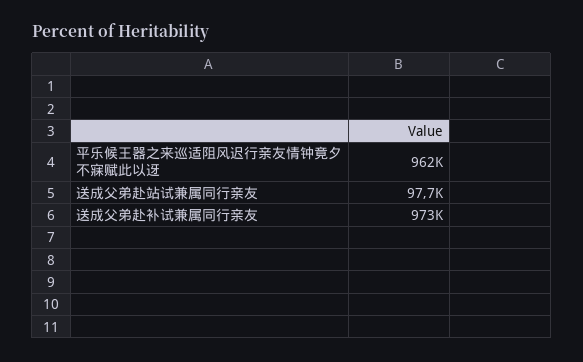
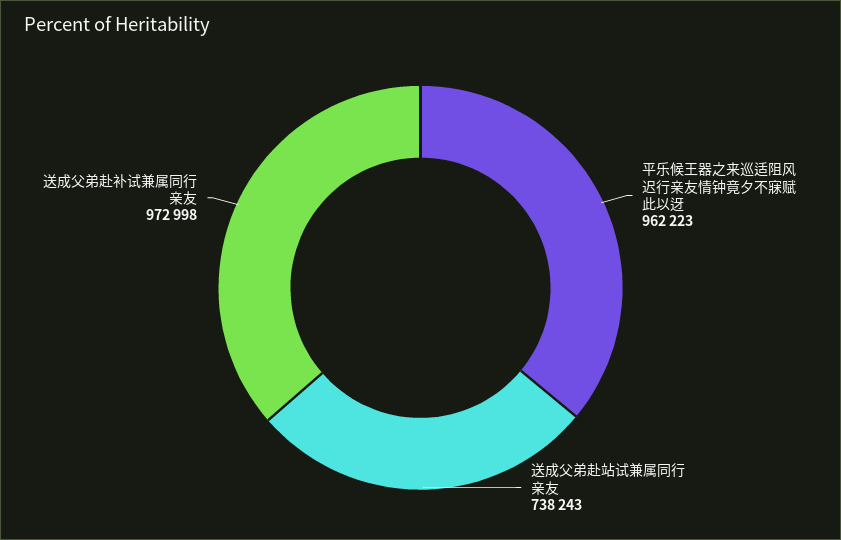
  {
    "平乐候王器之来巡适阻风迟行亲友情钟竟夕不寐赋此以迓": 962223,
-   "送成父弟赴站试兼属同行亲友": 97700,
+   "送成父弟赴站试兼属同行亲友": 738243,
    "送成父弟赴补试兼属同行亲友": 972998
  }

